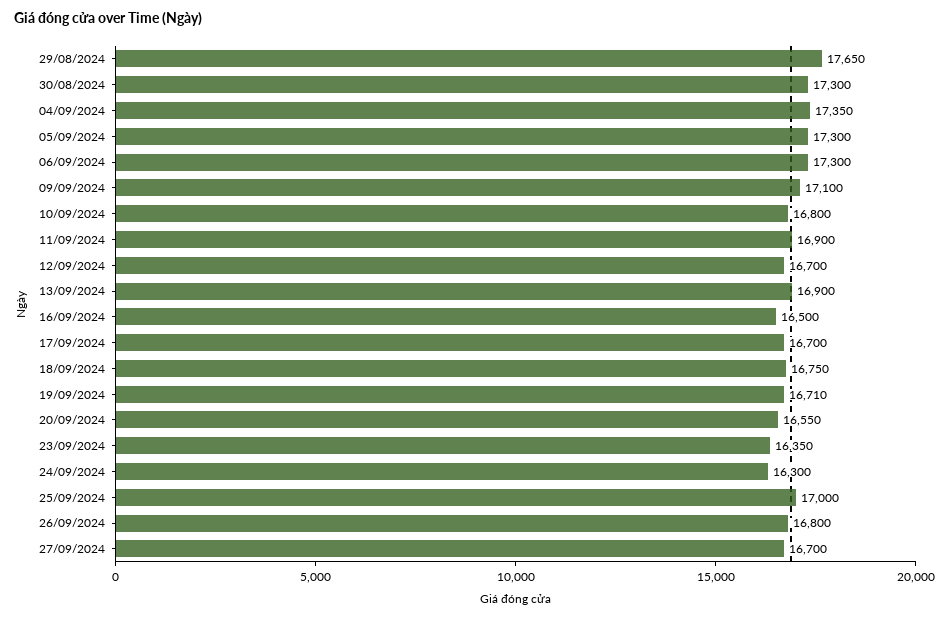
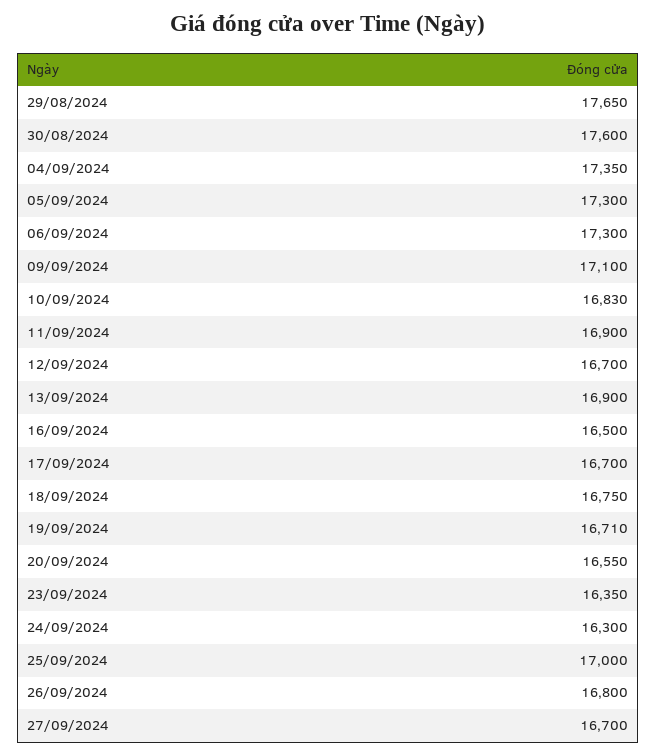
  {
    "29/08/2024": 17650,
-   "30/08/2024": 17300,
+   "30/08/2024": 17600,
    "04/09/2024": 17350,
    "05/09/2024": 17300,
    "06/09/2024": 17300,
    "09/09/2024": 17100,
-   "10/09/2024": 16800,
+   "10/09/2024": 16830,
    "11/09/2024": 16900,
    "12/09/2024": 16700,
    "13/09/2024": 16900,
    "16/09/2024": 16500,
    "17/09/2024": 16700,
    "18/09/2024": 16750,
    "19/09/2024": 16710,
    "20/09/2024": 16550,
    "23/09/2024": 16350,
    "24/09/2024": 16300,
    "25/09/2024": 17000,
    "26/09/2024": 16800,
    "27/09/2024": 16700
  }

